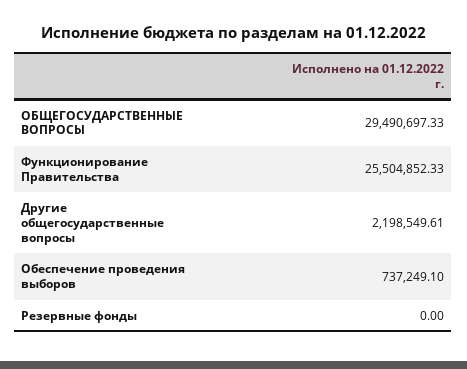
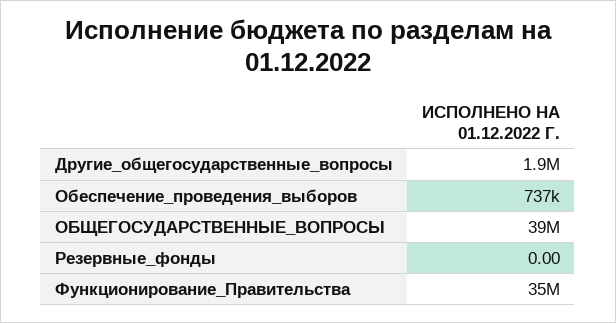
  {
-   "ОБЩЕГОСУДАРСТВЕННЫЕ ВОПРОСЫ": 29490697.33,
+   "ОБЩЕГОСУДАРСТВЕННЫЕ ВОПРОСЫ": 39000000,
-   "Функционирование Правительства": 25504852.33,
+   "Функционирование Правительства": 35000000,
-   "Другие общегосударственные вопросы": 2198549.61,
+   "Другие общегосударственные вопросы": 1900000,
    "Обеспечение проведения выборов": 737249.1,
    "Резервные фонды": 0
  }

